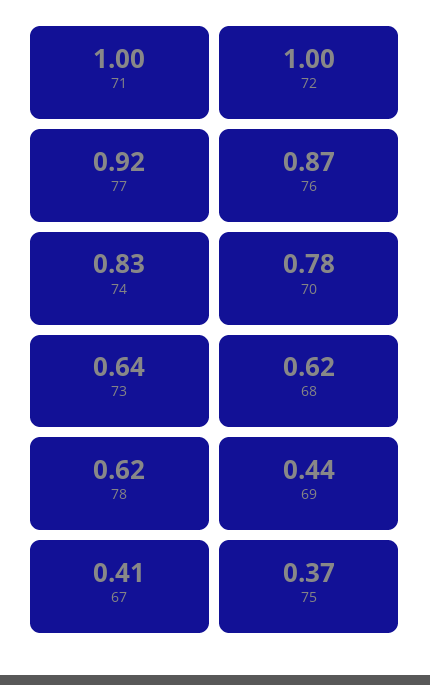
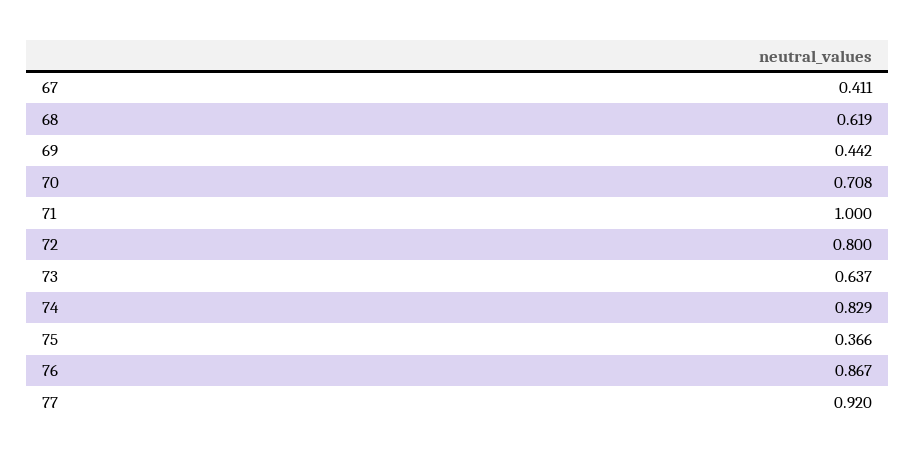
  {
    "71": 1,
-   "72": 1,
+   "72": 0.8,
    "77": 0.92,
    "76": 0.867,
    "74": 0.829,
-   "70": 0.78,
+   "70": 0.708,
    "73": 0.637,
    "68": 0.619,
-   "78": 0.62,
    "69": 0.442,
    "67": 0.411,
    "75": 0.366
  }

